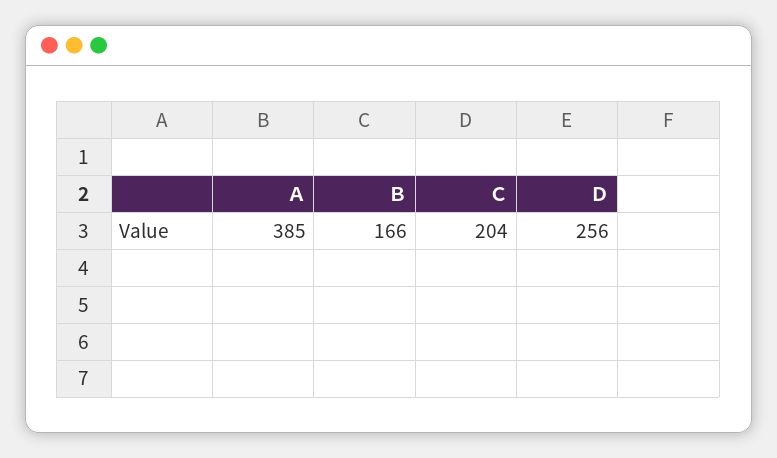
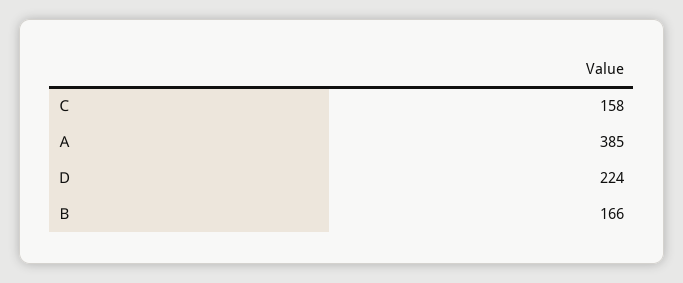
  {
    "Ａ": 385,
    "Ｂ": 166,
-   "Ｃ": 204,
+   "Ｃ": 158,
-   "Ｄ": 256
+   "Ｄ": 224
  }

